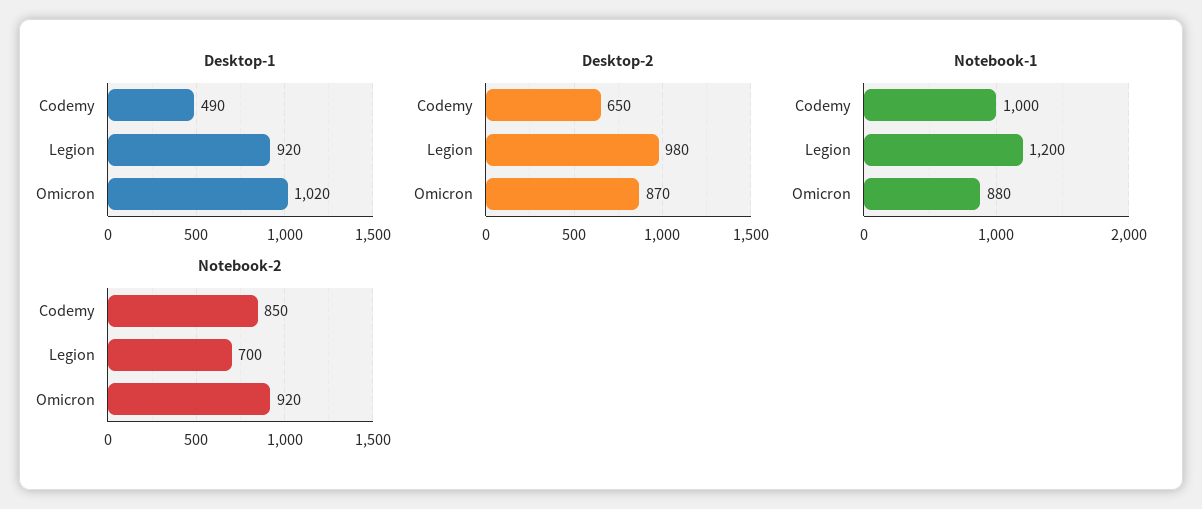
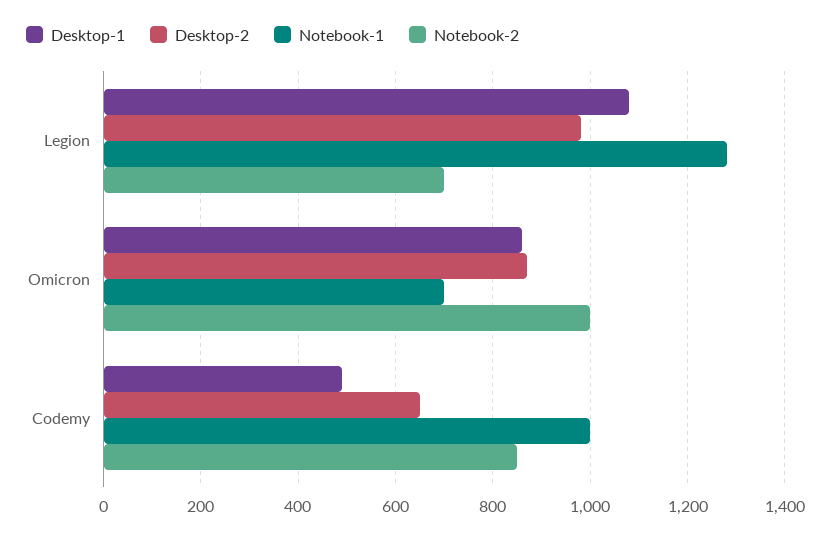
  {
    "Desktop-1": {
      "Codemy": 490,
-     "Legion": 920,
+     "Legion": 1080,
-     "Omicron": 1020
+     "Omicron": 860
    },
    "Desktop-2": {
      "Codemy": 650,
      "Legion": 980,
      "Omicron": 870
    },
    "Notebook-1": {
      "Codemy": 1000,
-     "Legion": 1200,
+     "Legion": 1280,
-     "Omicron": 880
+     "Omicron": 700
    },
    "Notebook-2": {
      "Codemy": 850,
      "Legion": 700,
-     "Omicron": 920
+     "Omicron": 1000
    }
  }

